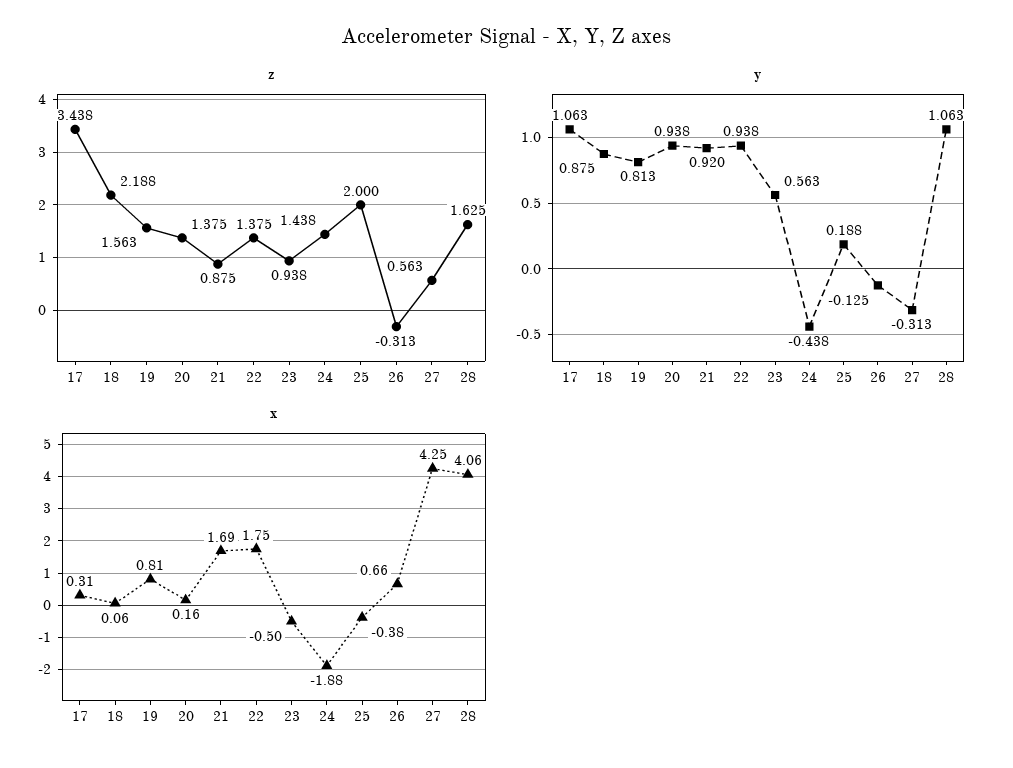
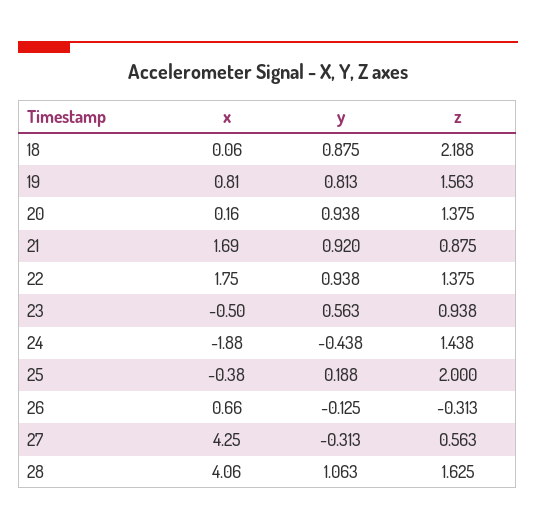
  {
    "z": {
-     "17": 3.438,
      "18": 2.188,
      "19": 1.563,
      "20": 1.375,
      "21": 0.875,
      "22": 1.375,
      "23": 0.938,
      "24": 1.438,
      "25": 2,
      "26": -0.313,
      "27": 0.563,
      "28": 1.625
    },
    "y": {
-     "17": 1.063,
      "18": 0.875,
      "19": 0.813,
      "20": 0.938,
      "21": 0.92,
      "22": 0.938,
      "23": 0.563,
      "24": -0.438,
      "25": 0.188,
      "26": -0.125,
      "27": -0.313,
      "28": 1.063
    },
    "x": {
-     "17": 0.31,
      "18": 0.06,
      "19": 0.81,
      "20": 0.16,
      "21": 1.69,
      "22": 1.75,
      "23": -0.5,
      "24": -1.88,
      "25": -0.38,
      "26": 0.66,
      "27": 4.25,
      "28": 4.06
    }
  }

